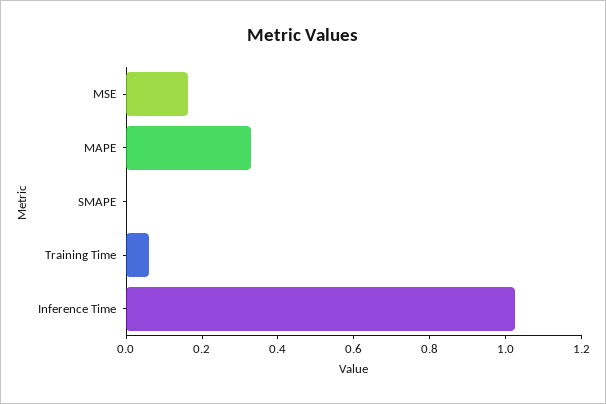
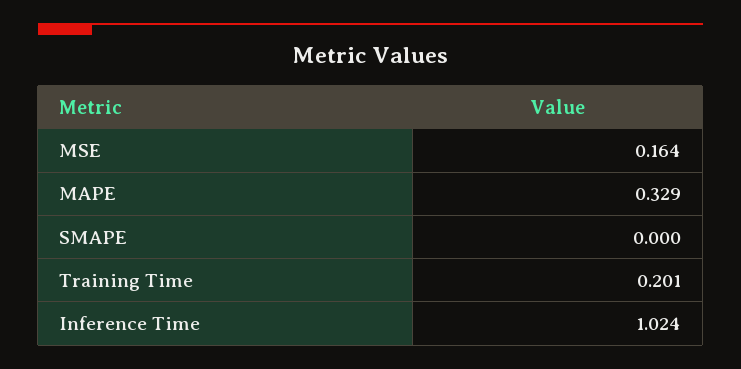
  {
    "MSE": 0.164,
    "MAPE": 0.329,
    "SMAPE": 0,
-   "Training Time": 0.05,
+   "Training Time": 0.201,
    "Inference Time": 1.024
  }

